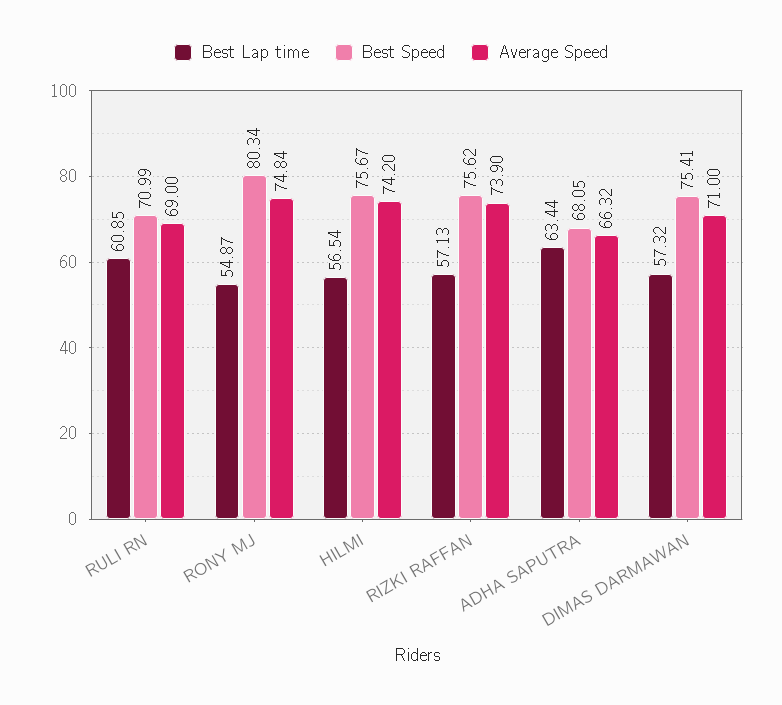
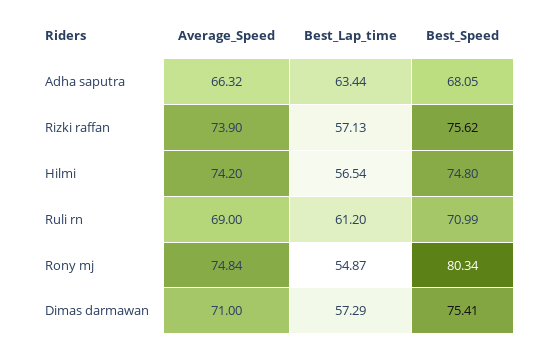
  {
    "Best Lap time": {
-     "RULI RN": 60.85,
+     "RULI RN": 61.2,
      "RONY MJ": 54.87,
      "HILMI": 56.54,
      "RIZKI RAFFAN": 57.13,
      "ADHA SAPUTRA": 63.44,
-     "DIMAS DARMAWAN": 57.32
+     "DIMAS DARMAWAN": 57.29
    },
    "Best Speed": {
      "RULI RN": 70.99,
      "RONY MJ": 80.34,
-     "HILMI": 75.67,
+     "HILMI": 74.8,
      "RIZKI RAFFAN": 75.62,
      "ADHA SAPUTRA": 68.05,
      "DIMAS DARMAWAN": 75.41
    },
    "Average Speed": {
      "RULI RN": 69,
      "RONY MJ": 74.84,
      "HILMI": 74.2,
      "RIZKI RAFFAN": 73.9,
      "ADHA SAPUTRA": 66.32,
      "DIMAS DARMAWAN": 71
    }
  }

